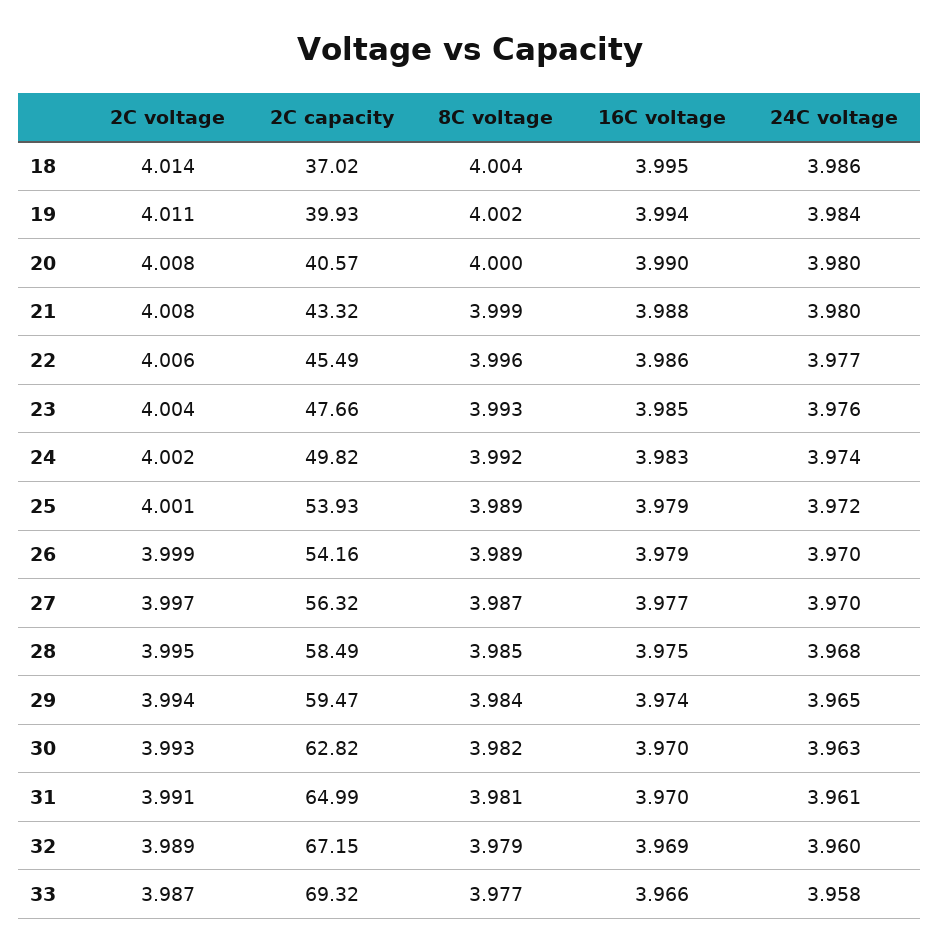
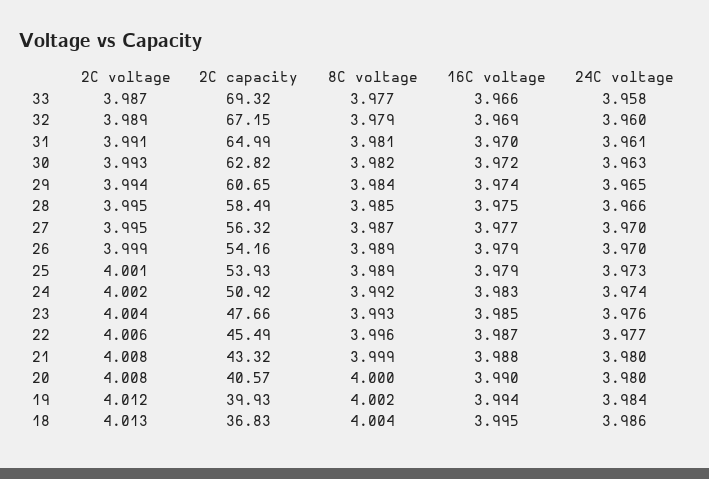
  {
    "2C voltage": {
-     "18": 4.014,
+     "18": 4.013,
-     "19": 4.011,
+     "19": 4.012,
      "20": 4.008,
      "21": 4.008,
      "22": 4.006,
      "23": 4.004,
      "24": 4.002,
      "25": 4.001,
      "26": 3.999,
-     "27": 3.997,
+     "27": 3.995,
      "28": 3.995,
      "29": 3.994,
      "30": 3.993,
      "31": 3.991,
      "32": 3.989,
      "33": 3.987
    },
    "2C capacity": {
-     "18": 37.02,
+     "18": 36.83,
      "19": 39.93,
      "20": 40.57,
      "21": 43.32,
      "22": 45.49,
      "23": 47.66,
-     "24": 49.82,
+     "24": 50.92,
      "25": 53.93,
      "26": 54.16,
      "27": 56.32,
      "28": 58.49,
-     "29": 59.47,
+     "29": 60.65,
      "30": 62.82,
      "31": 64.99,
      "32": 67.15,
      "33": 69.32
    },
    "8C voltage": {
      "18": 4.004,
      "19": 4.002,
      "20": 4,
      "21": 3.999,
      "22": 3.996,
      "23": 3.993,
      "24": 3.992,
      "25": 3.989,
      "26": 3.989,
      "27": 3.987,
      "28": 3.985,
      "29": 3.984,
      "30": 3.982,
      "31": 3.981,
      "32": 3.979,
      "33": 3.977
    },
    "16C voltage": {
      "18": 3.995,
      "19": 3.994,
      "20": 3.99,
      "21": 3.988,
-     "22": 3.986,
+     "22": 3.987,
      "23": 3.985,
      "24": 3.983,
      "25": 3.979,
      "26": 3.979,
      "27": 3.977,
      "28": 3.975,
      "29": 3.974,
-     "30": 3.97,
+     "30": 3.972,
      "31": 3.97,
      "32": 3.969,
      "33": 3.966
    },
    "24C voltage": {
      "18": 3.986,
      "19": 3.984,
      "20": 3.98,
      "21": 3.98,
      "22": 3.977,
      "23": 3.976,
      "24": 3.974,
-     "25": 3.972,
+     "25": 3.973,
      "26": 3.97,
      "27": 3.97,
-     "28": 3.968,
+     "28": 3.966,
      "29": 3.965,
      "30": 3.963,
      "31": 3.961,
      "32": 3.96,
      "33": 3.958
    }
  }

